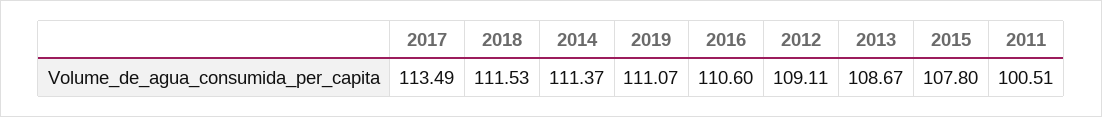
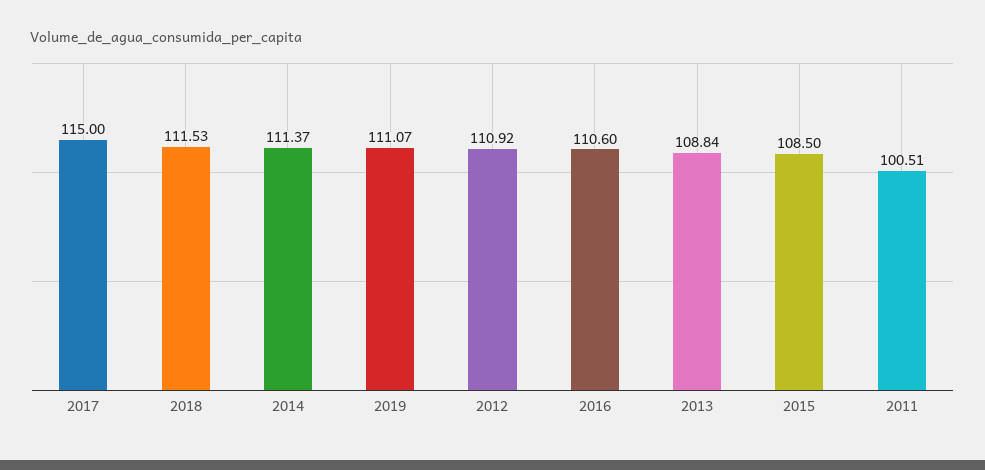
  {
-   "2017": 113.49,
+   "2017": 115,
    "2018": 111.53,
    "2014": 111.37,
    "2019": 111.07,
    "2016": 110.6,
-   "2012": 109.11,
+   "2012": 110.92,
-   "2013": 108.67,
+   "2013": 108.84,
-   "2015": 107.8,
+   "2015": 108.5,
    "2011": 100.51
  }

